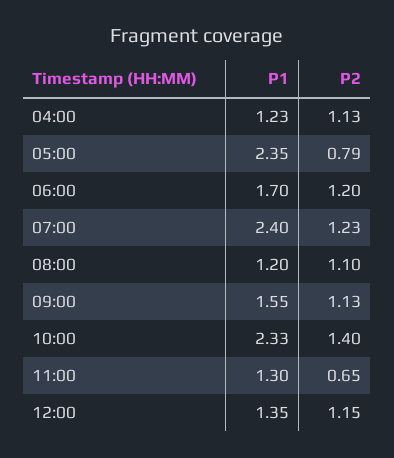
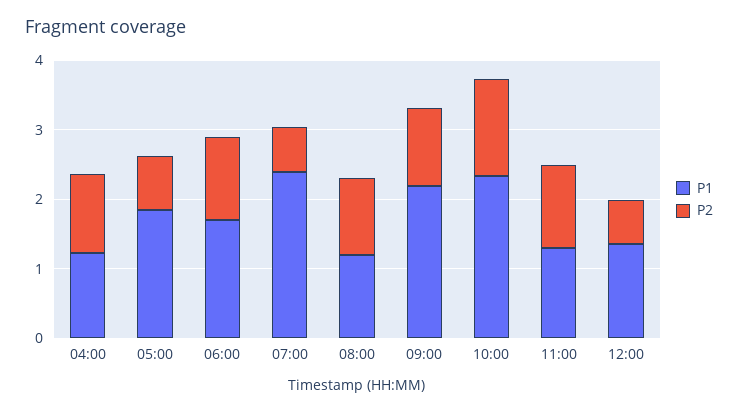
  {
    "P1": {
      "04:00": 1.23,
-     "05:00": 2.35,
+     "05:00": 1.8,
      "06:00": 1.7,
      "07:00": 2.4,
      "08:00": 1.2,
-     "09:00": 1.55,
+     "09:00": 2.2,
      "10:00": 2.33,
      "11:00": 1.3,
      "12:00": 1.35
    },
    "P2": {
      "04:00": 1.13,
      "05:00": 0.79,
      "06:00": 1.2,
-     "07:00": 1.23,
+     "07:00": 0.6,
      "08:00": 1.1,
      "09:00": 1.13,
      "10:00": 1.4,
-     "11:00": 0.65,
+     "11:00": 1.2,
-     "12:00": 1.15
+     "12:00": 0.6
    }
  }

